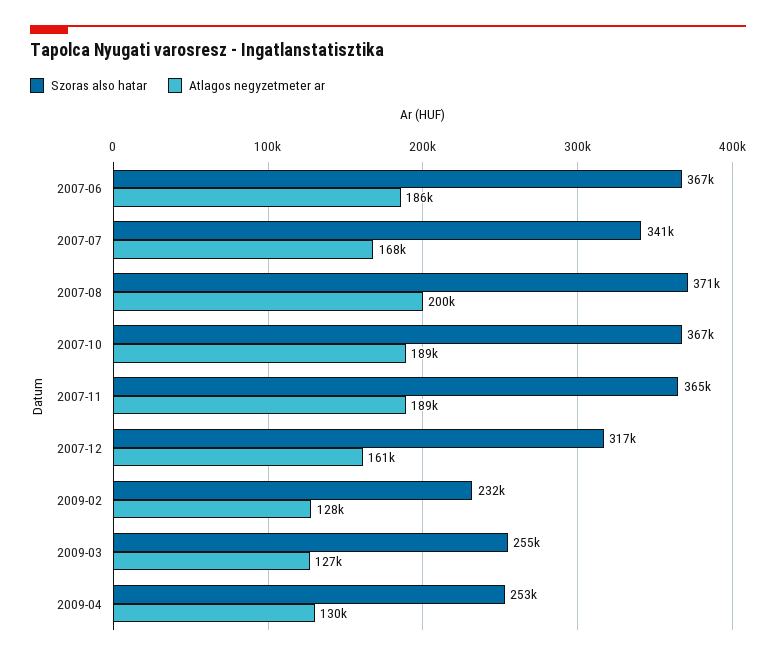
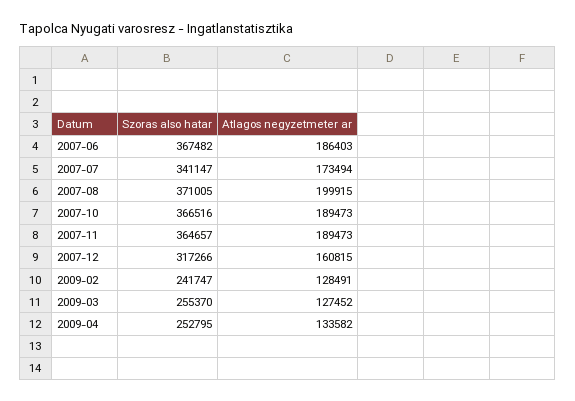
  {
    "Szoras also hatar": {
      "2007-06": 367482,
      "2007-07": 341147,
      "2007-08": 371005,
      "2007-10": 366516,
      "2007-11": 364657,
      "2007-12": 317266,
-     "2009-02": 232000,
+     "2009-02": 241747,
      "2009-03": 255370,
      "2009-04": 252795
    },
    "Atlagos negyzetmeter ar": {
      "2007-06": 186403,
-     "2007-07": 168000,
+     "2007-07": 173494,
      "2007-08": 199915,
      "2007-10": 189473,
      "2007-11": 189473,
      "2007-12": 160815,
      "2009-02": 128491,
      "2009-03": 127452,
-     "2009-04": 130000
+     "2009-04": 133582
    }
  }

